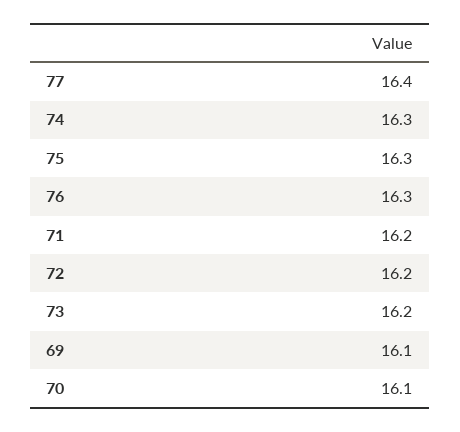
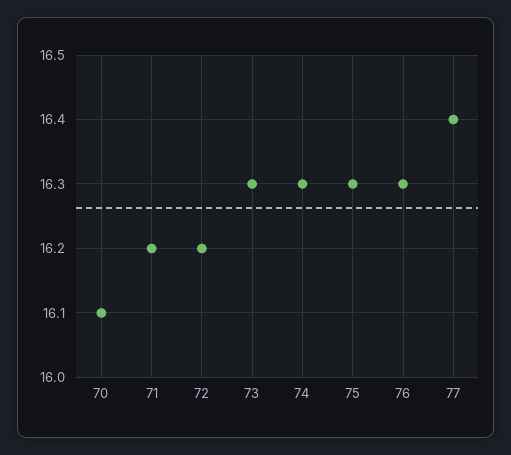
  {
    "77": 16.4,
    "74": 16.3,
    "75": 16.3,
    "76": 16.3,
    "71": 16.2,
    "72": 16.2,
-   "73": 16.2,
+   "73": 16.3,
-   "69": 16.1,
    "70": 16.1
  }

